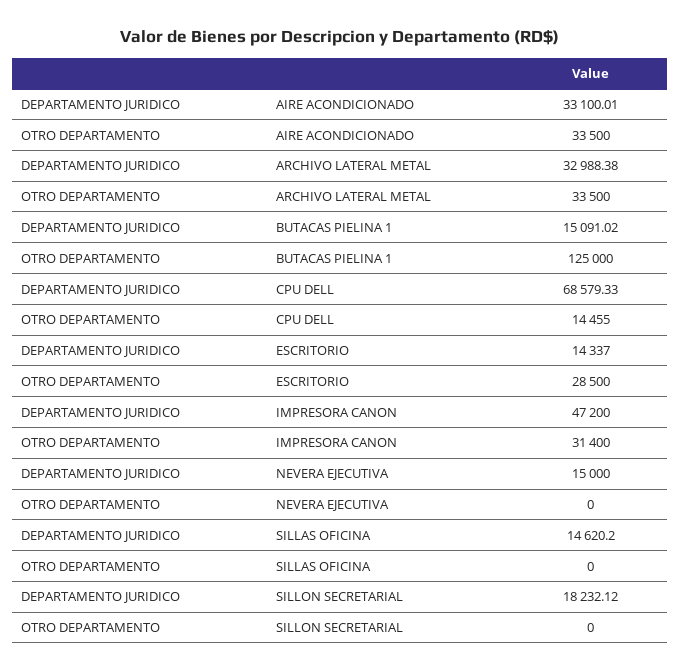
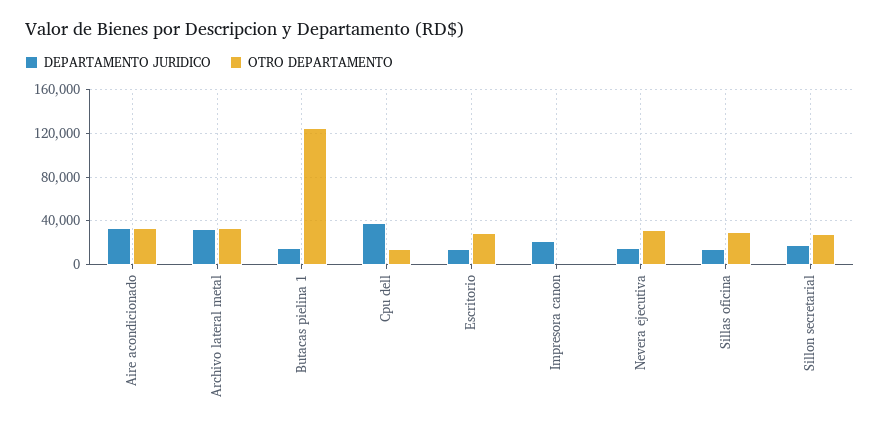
  {
    "DEPARTAMENTO JURIDICO": {
      "AIRE ACONDICIONADO": 33100.01,
      "ARCHIVO LATERAL METAL": 32988.38,
      "BUTACAS PIELINA 1": 15091.02,
-     "CPU DELL": 68579.33,
+     "CPU DELL": 40000,
      "ESCRITORIO": 14337,
-     "IMPRESORA CANON": 47200,
+     "IMPRESORA CANON": 20000,
      "NEVERA EJECUTIVA": 15000,
      "SILLAS OFICINA": 14620.2,
      "SILLON SECRETARIAL": 18232.12
    },
    "OTRO DEPARTAMENTO": {
      "AIRE ACONDICIONADO": 33500,
      "ARCHIVO LATERAL METAL": 33500,
      "BUTACAS PIELINA 1": 125000,
      "CPU DELL": 14455,
      "ESCRITORIO": 28500,
-     "IMPRESORA CANON": 31400,
+     "IMPRESORA CANON": 0,
-     "NEVERA EJECUTIVA": 0,
+     "NEVERA EJECUTIVA": 30000,
-     "SILLAS OFICINA": 0,
+     "SILLAS OFICINA": 30000,
-     "SILLON SECRETARIAL": 0
+     "SILLON SECRETARIAL": 30000
    }
  }

